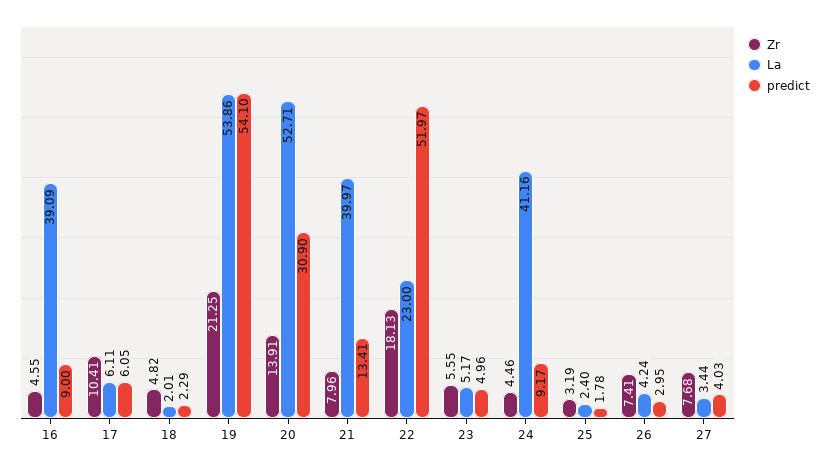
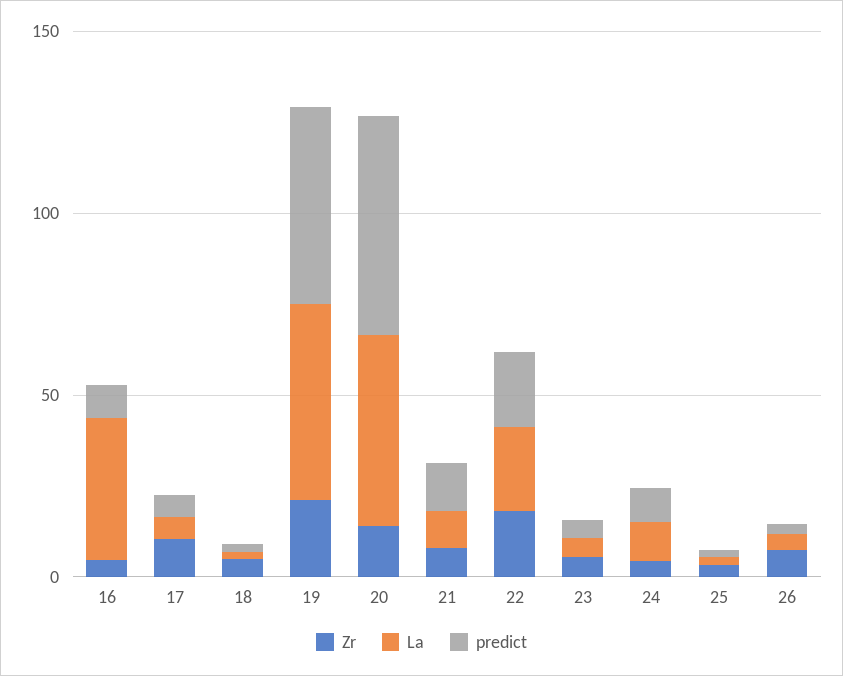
  {
    "Zr": {
      "16": 4.55,
      "17": 10.41,
      "18": 4.82,
      "19": 21.25,
      "20": 13.91,
      "21": 7.96,
      "22": 18.13,
      "23": 5.55,
      "24": 4.46,
      "25": 3.19,
-     "26": 7.41,
+     "26": 7.41
-     "27": 7.68
    },
    "La": {
      "16": 39.09,
      "17": 6.11,
      "18": 2.01,
      "19": 53.86,
      "20": 52.71,
-     "21": 39.97,
+     "21": 10,
      "22": 23,
      "23": 5.17,
-     "24": 41.16,
+     "24": 10,
      "25": 2.4,
-     "26": 4.24,
+     "26": 4.24
-     "27": 3.44
    },
    "predict": {
      "16": 9,
      "17": 6.05,
      "18": 2.29,
      "19": 54.1,
-     "20": 30.9,
+     "20": 60,
      "21": 13.41,
-     "22": 51.97,
+     "22": 20,
      "23": 4.96,
      "24": 9.17,
      "25": 1.78,
-     "26": 2.95,
+     "26": 2.95
-     "27": 4.03
    }
  }

